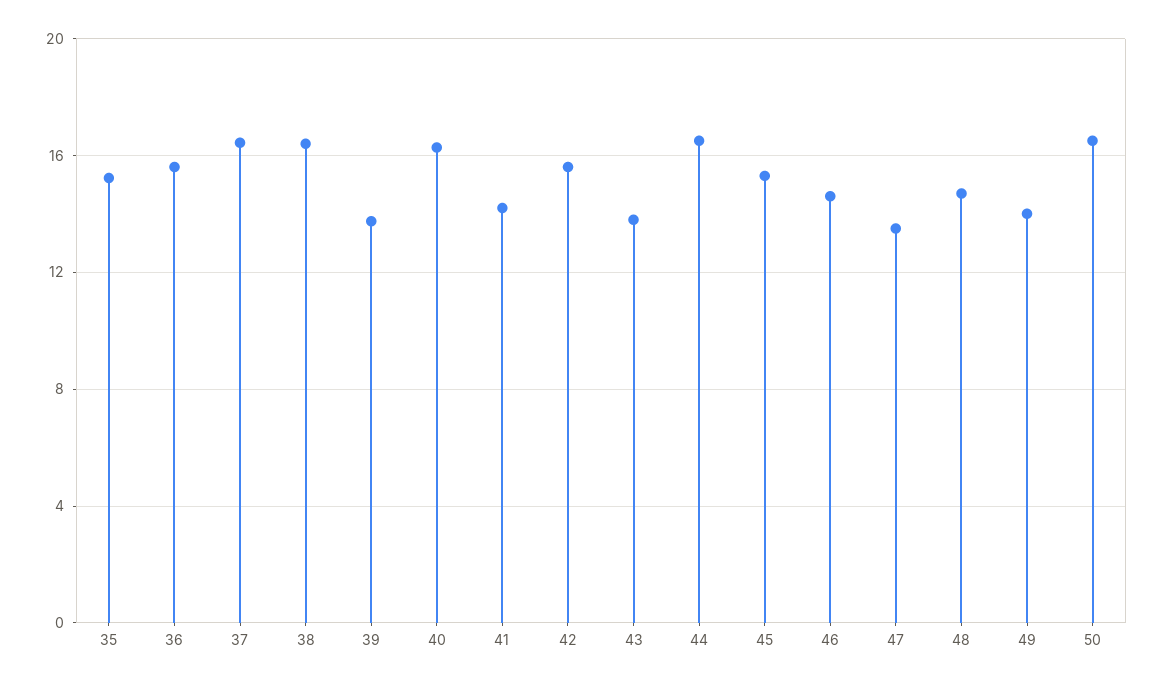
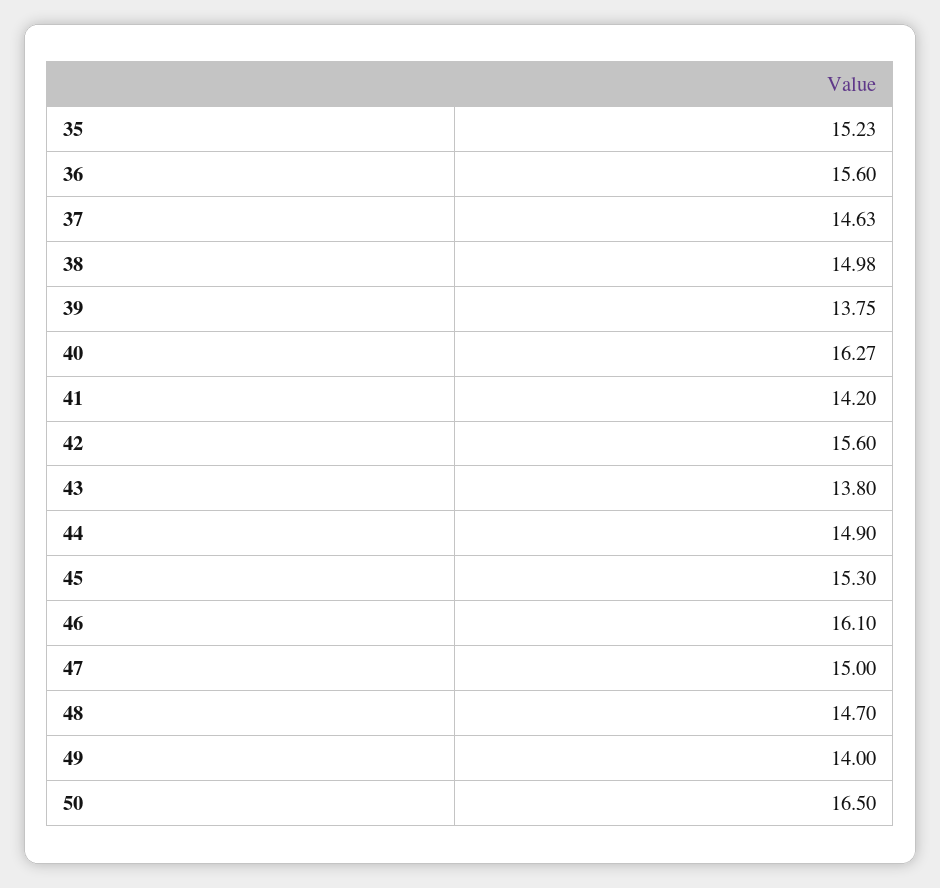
  {
    "35": 15.23,
    "36": 15.6,
-   "37": 16.5,
+   "37": 14.63,
-   "38": 16.5,
+   "38": 14.98,
    "39": 13.75,
    "40": 16.27,
    "41": 14.2,
    "42": 15.6,
    "43": 13.8,
-   "44": 16.5,
+   "44": 14.9,
    "45": 15.3,
-   "46": 14.5,
+   "46": 16.1,
-   "47": 13.5,
+   "47": 15,
    "48": 14.7,
    "49": 14,
    "50": 16.5
  }

